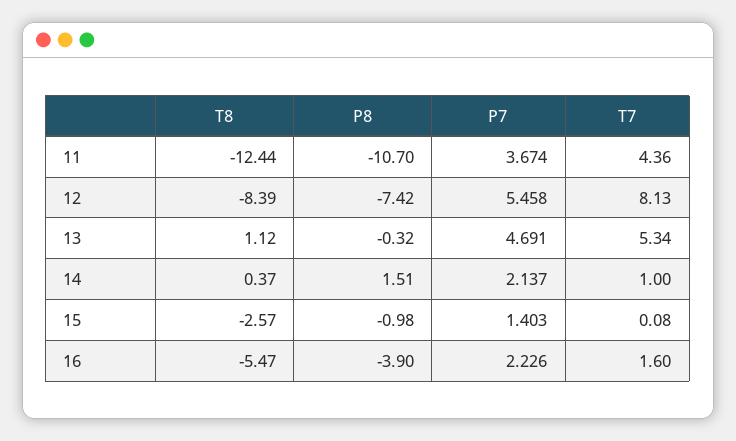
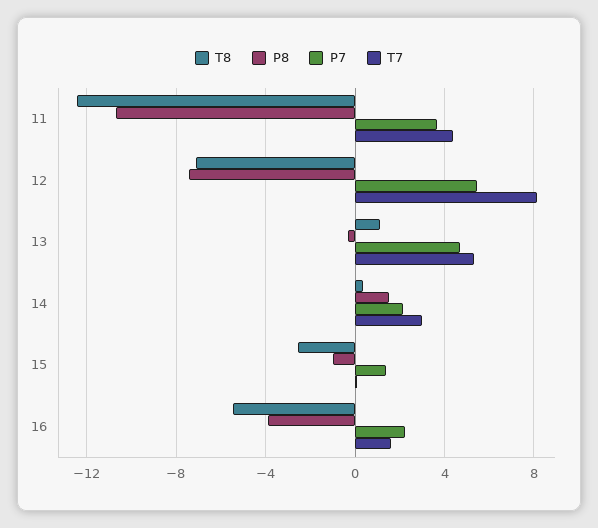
  {
    "T8": {
      "11": -12.44,
-     "12": -8.39,
+     "12": -7,
      "13": 1.12,
      "14": 0.37,
      "15": -2.57,
      "16": -5.47
    },
    "P8": {
      "11": -10.7,
      "12": -7.42,
      "13": -0.32,
      "14": 1.51,
      "15": -0.98,
      "16": -3.9
    },
    "P7": {
      "11": 3.674,
      "12": 5.458,
      "13": 4.691,
      "14": 2.137,
      "15": 1.403,
      "16": 2.226
    },
    "T7": {
      "11": 4.36,
      "12": 8.13,
      "13": 5.34,
-     "14": 1,
+     "14": 3,
      "15": 0.08,
      "16": 1.6
    }
  }

